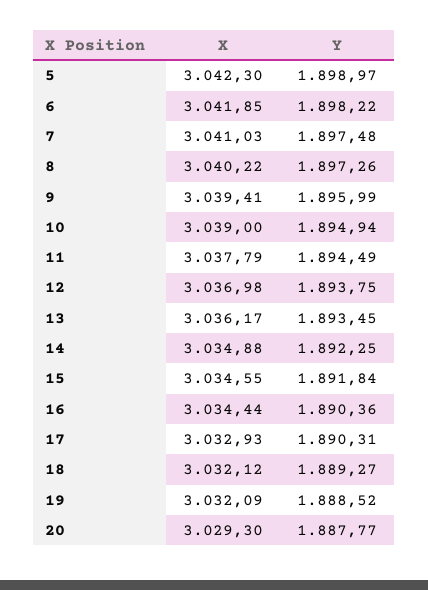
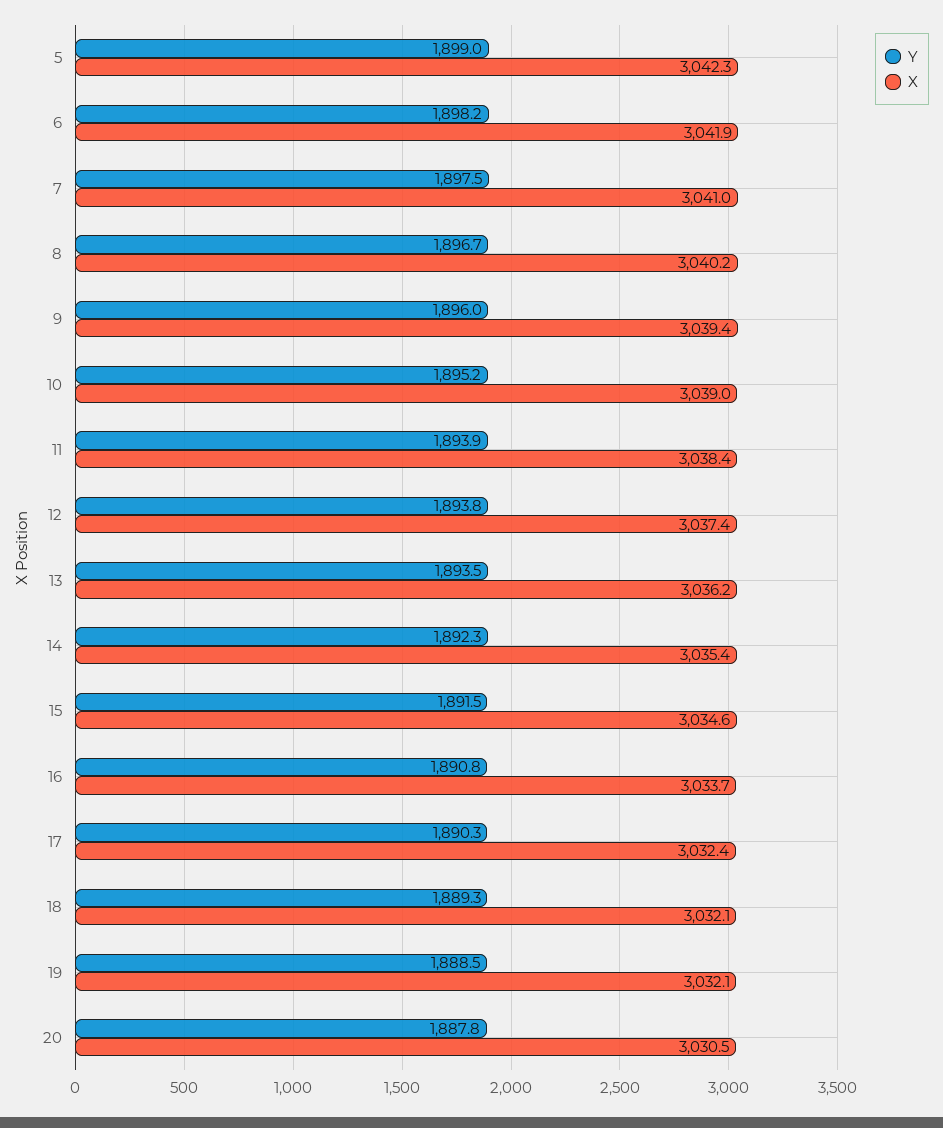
  {
    "X": {
      "5": 3042.3,
      "6": 3041.85,
      "7": 3041.03,
      "8": 3040.22,
      "9": 3039.41,
      "10": 3039,
-     "11": 3037.79,
+     "11": 3038.4,
-     "12": 3036.98,
+     "12": 3037.4,
      "13": 3036.17,
-     "14": 3034.88,
+     "14": 3035.4,
      "15": 3034.55,
-     "16": 3034.44,
+     "16": 3033.7,
-     "17": 3032.93,
+     "17": 3032.4,
      "18": 3032.12,
      "19": 3032.09,
-     "20": 3029.3
+     "20": 3030.5
    },
    "Y": {
      "5": 1898.97,
      "6": 1898.22,
      "7": 1897.48,
-     "8": 1897.26,
+     "8": 1896.7,
      "9": 1895.99,
-     "10": 1894.94,
+     "10": 1895.2,
-     "11": 1894.49,
+     "11": 1893.9,
      "12": 1893.75,
      "13": 1893.45,
      "14": 1892.25,
-     "15": 1891.84,
+     "15": 1891.5,
-     "16": 1890.36,
+     "16": 1890.8,
      "17": 1890.31,
      "18": 1889.27,
      "19": 1888.52,
      "20": 1887.77
    }
  }

